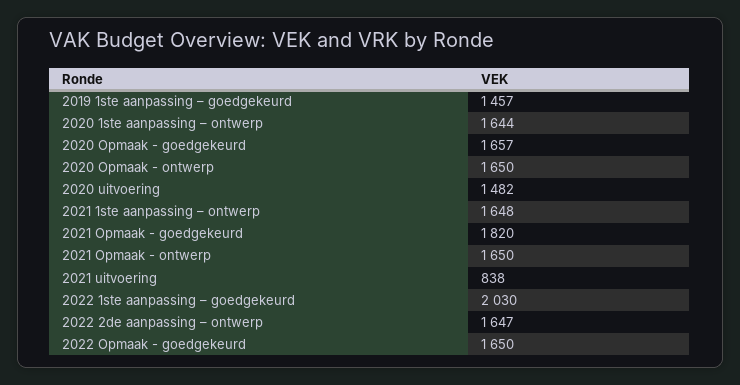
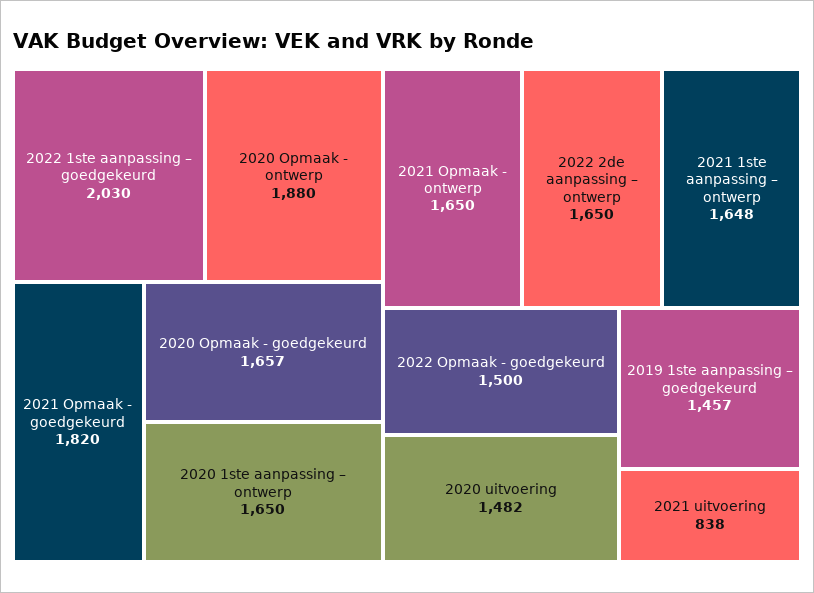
  {
    "2019 1ste aanpassing – goedgekeurd": 1457,
-   "2020 1ste aanpassing – ontwerp": 1644,
+   "2020 1ste aanpassing – ontwerp": 1650,
    "2020 Opmaak - goedgekeurd": 1657,
-   "2020 Opmaak - ontwerp": 1650,
+   "2020 Opmaak - ontwerp": 1880,
    "2020 uitvoering": 1482,
    "2021 1ste aanpassing – ontwerp": 1648,
    "2021 Opmaak - goedgekeurd": 1820,
    "2021 Opmaak - ontwerp": 1650,
    "2021 uitvoering": 838,
    "2022 1ste aanpassing – goedgekeurd": 2030,
-   "2022 2de aanpassing – ontwerp": 1647,
+   "2022 2de aanpassing – ontwerp": 1650,
-   "2022 Opmaak - goedgekeurd": 1650
+   "2022 Opmaak - goedgekeurd": 1500
  }

